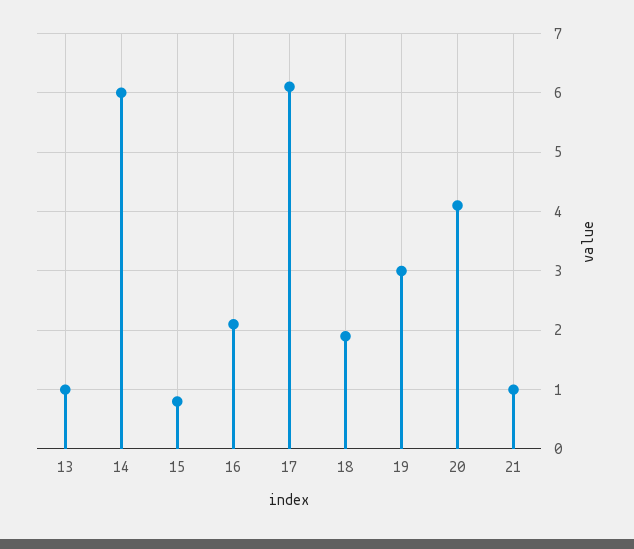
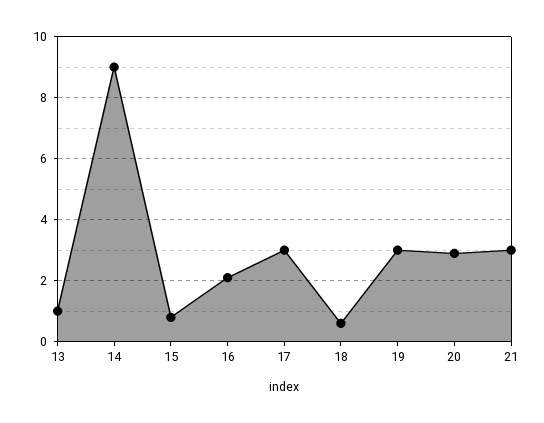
  {
    "13": 1,
-   "14": 6,
+   "14": 9,
    "15": 1,
    "16": 2,
-   "17": 6,
+   "17": 3,
-   "18": 2,
+   "18": 0.5,
    "19": 3,
-   "20": 4,
+   "20": 3,
-   "21": 1
+   "21": 3
  }

